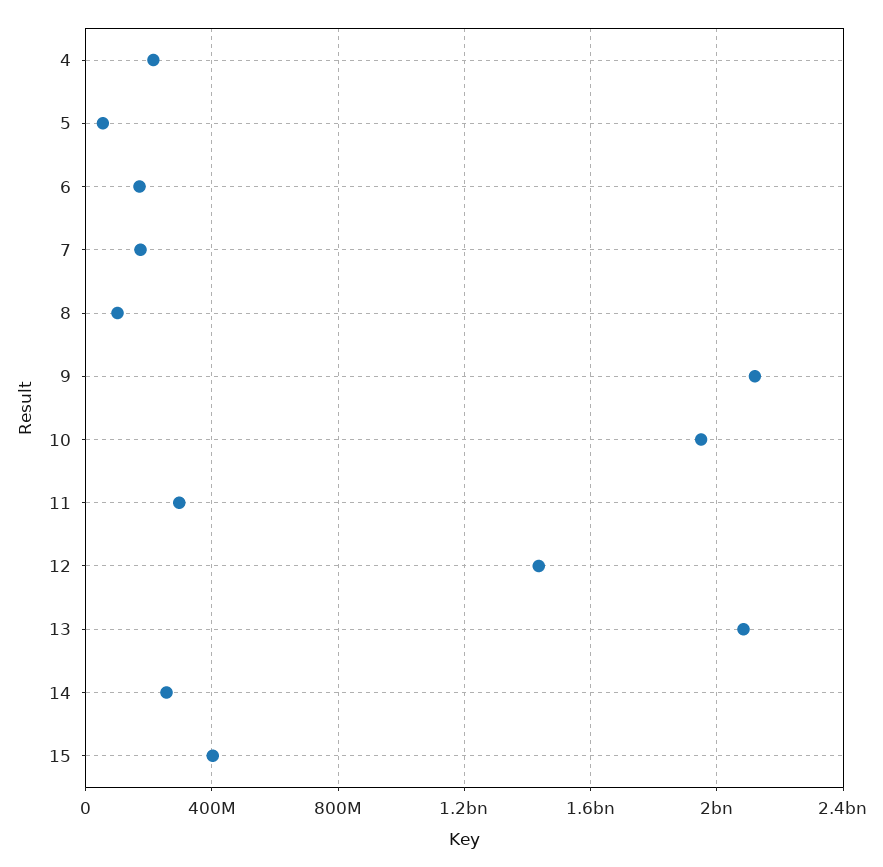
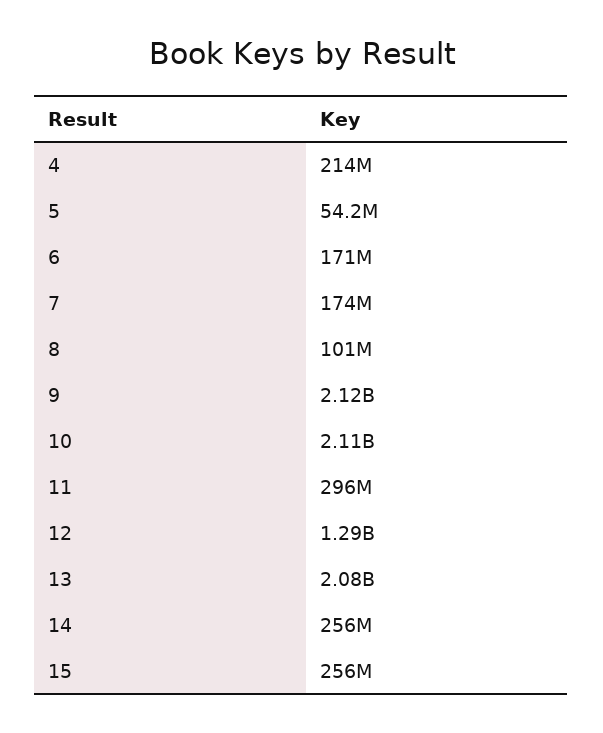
  {
    "4": 214000000,
    "5": 54200000,
    "6": 171000000,
    "7": 174000000,
    "8": 101000000,
    "9": 2120000000,
-   "10": 1950000000,
+   "10": 2110000000,
    "11": 296000000,
-   "12": 1450000000,
+   "12": 1290000000,
    "13": 2080000000,
    "14": 256000000,
-   "15": 400000000
+   "15": 256000000
  }

